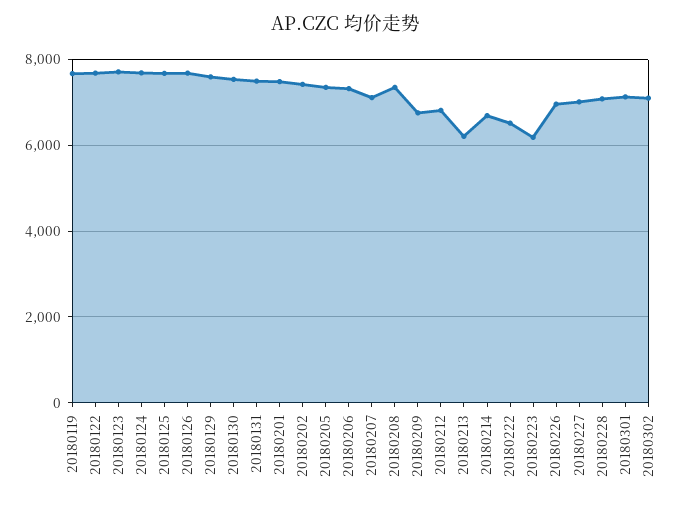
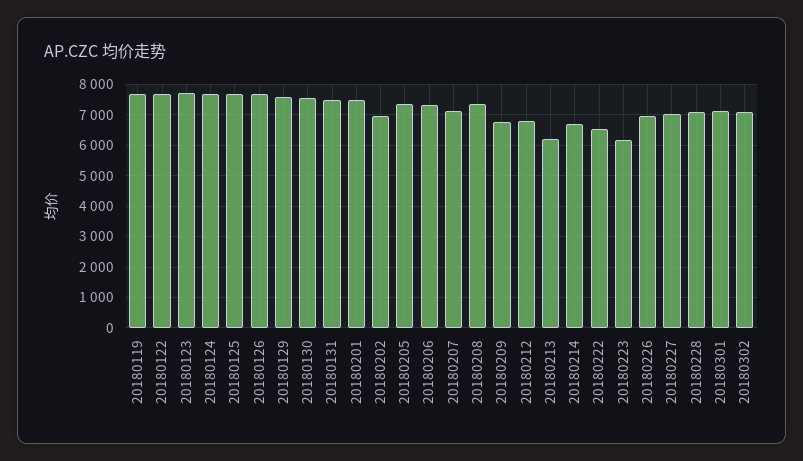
  {
    "20180119": 7600,
    "20180122": 7600,
    "20180123": 7800,
    "20180124": 7600,
    "20180125": 7600,
    "20180126": 7600,
    "20180129": 7600,
    "20180130": 7600,
    "20180131": 7600,
    "20180201": 7400,
-   "20180202": 7400,
+   "20180202": 7000,
    "20180205": 7400,
    "20180206": 7400,
    "20180207": 7200,
    "20180208": 7400,
    "20180209": 6800,
    "20180212": 6800,
    "20180213": 6200,
    "20180214": 6600,
    "20180222": 6600,
    "20180223": 6200,
    "20180226": 7000,
    "20180227": 7000,
    "20180228": 7000,
    "20180301": 7200,
    "20180302": 7000
  }

